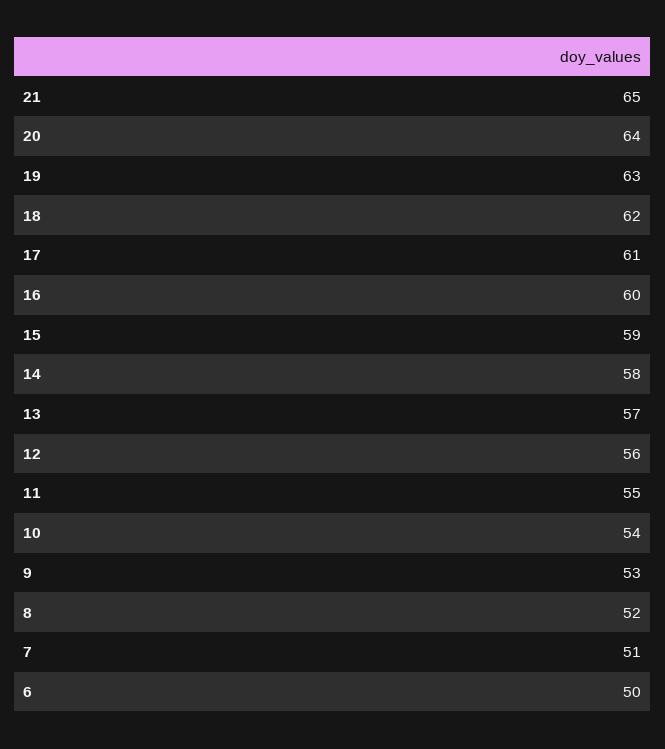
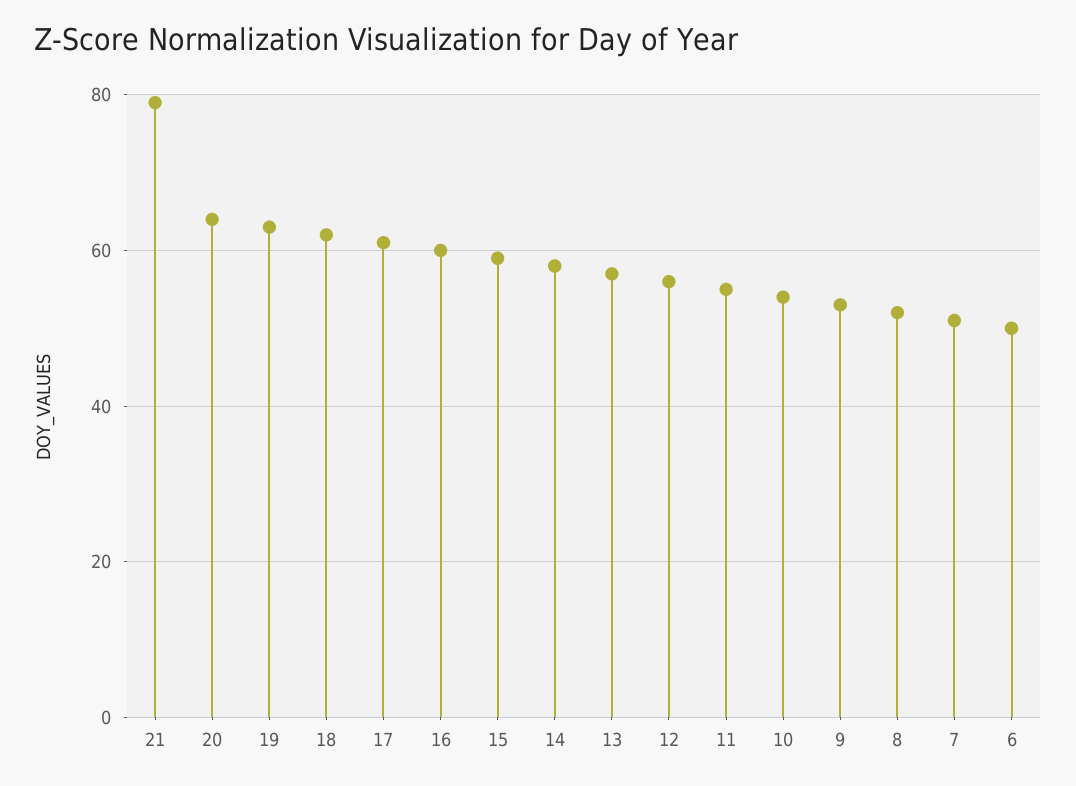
  {
-   "21": 65,
+   "21": 80,
    "20": 64,
    "19": 63,
    "18": 62,
    "17": 61,
    "16": 60,
    "15": 59,
    "14": 58,
    "13": 57,
    "12": 56,
    "11": 55,
    "10": 54,
    "9": 53,
    "8": 52,
    "7": 51,
    "6": 50
  }

